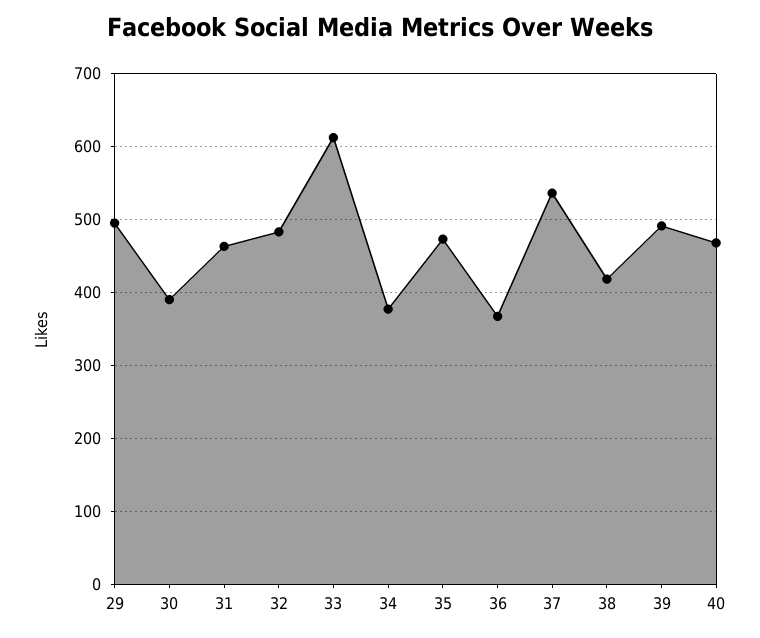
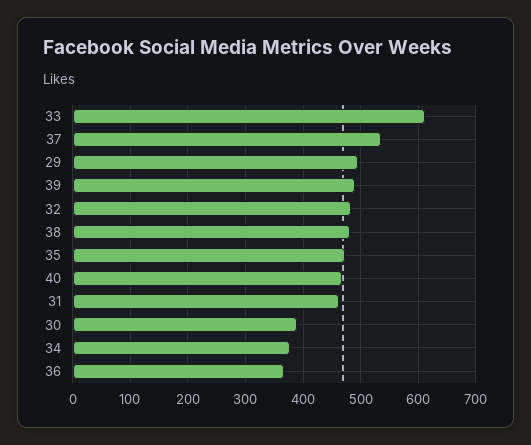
  {
    "29": 500,
    "30": 390,
    "31": 460,
    "32": 480,
    "33": 610,
    "34": 380,
    "35": 470,
    "36": 370,
    "37": 540,
-   "38": 420,
+   "38": 480,
    "39": 490,
    "40": 470
  }

